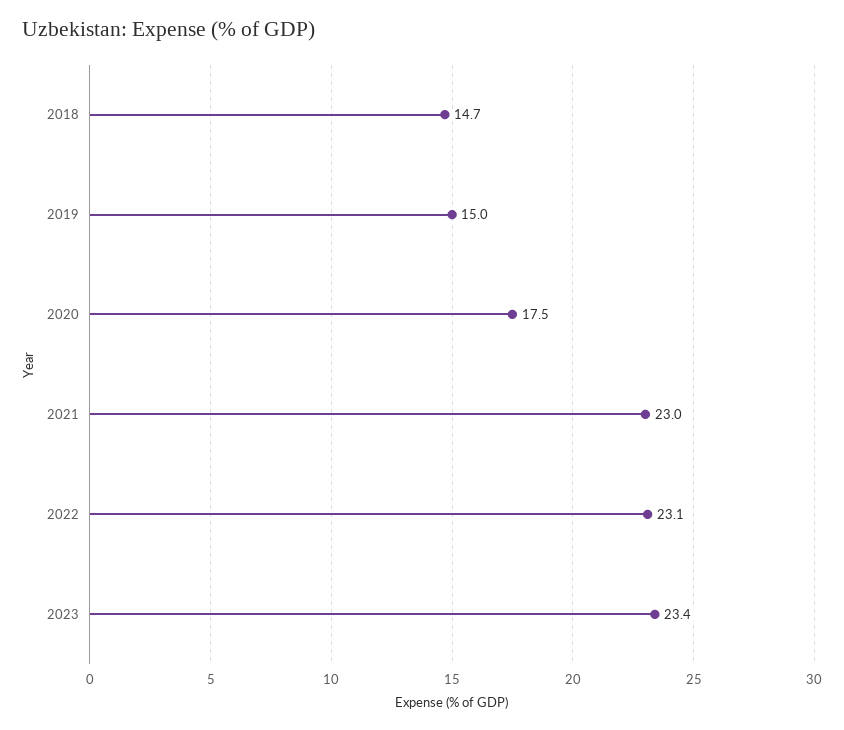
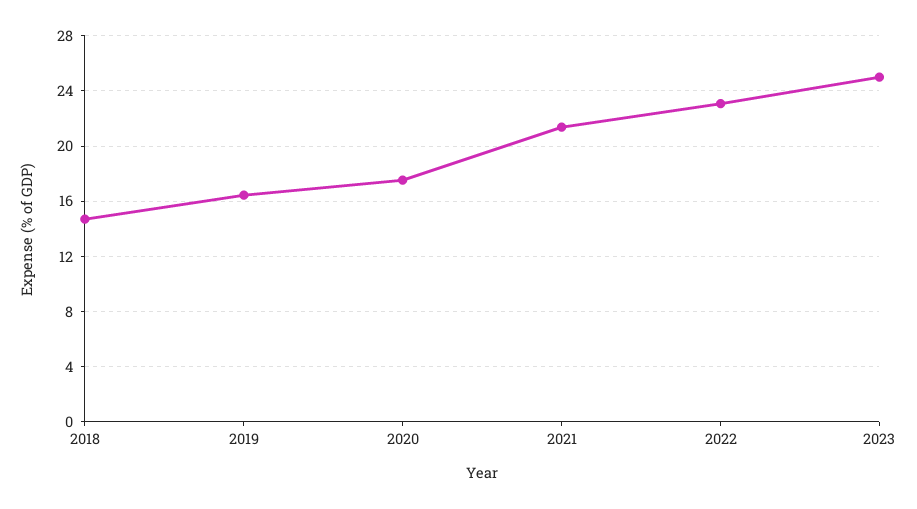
  {
    "2018": 14.7,
-   "2019": 15,
+   "2019": 16.5,
    "2020": 17.5,
-   "2021": 23,
+   "2021": 21.5,
    "2022": 23.1,
-   "2023": 23.4
+   "2023": 25
  }

